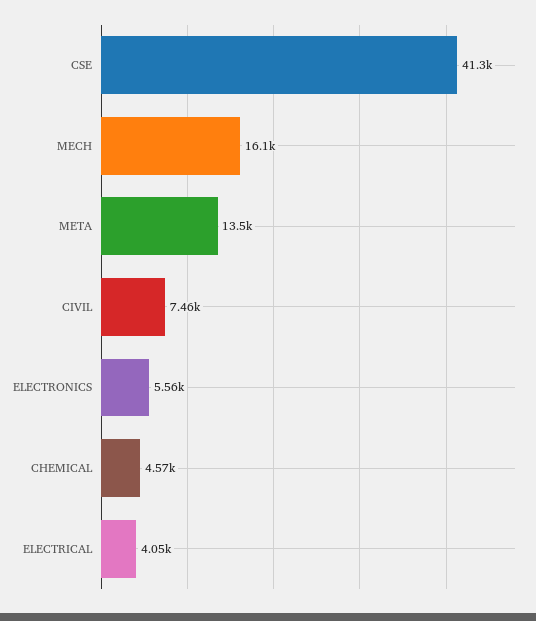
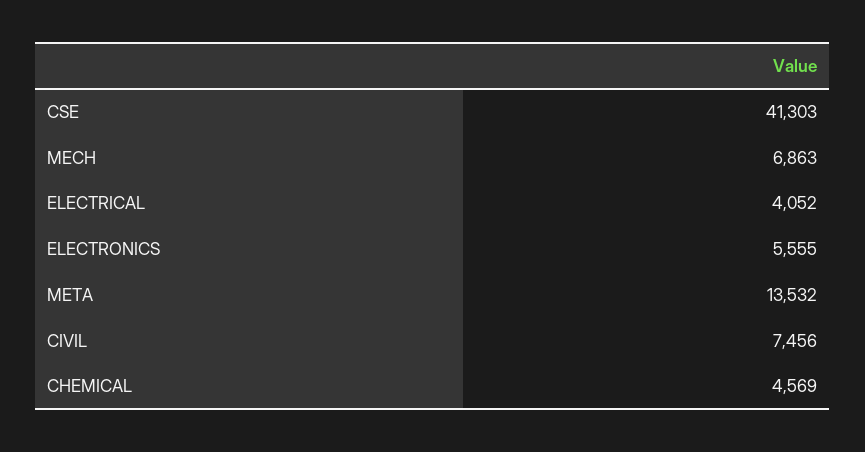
  {
    "CSE": 41303,
-   "MECH": 16100,
+   "MECH": 6863,
    "META": 13532,
    "CIVIL": 7456,
    "ELECTRONICS": 5555,
    "CHEMICAL": 4569,
    "ELECTRICAL": 4052
  }

